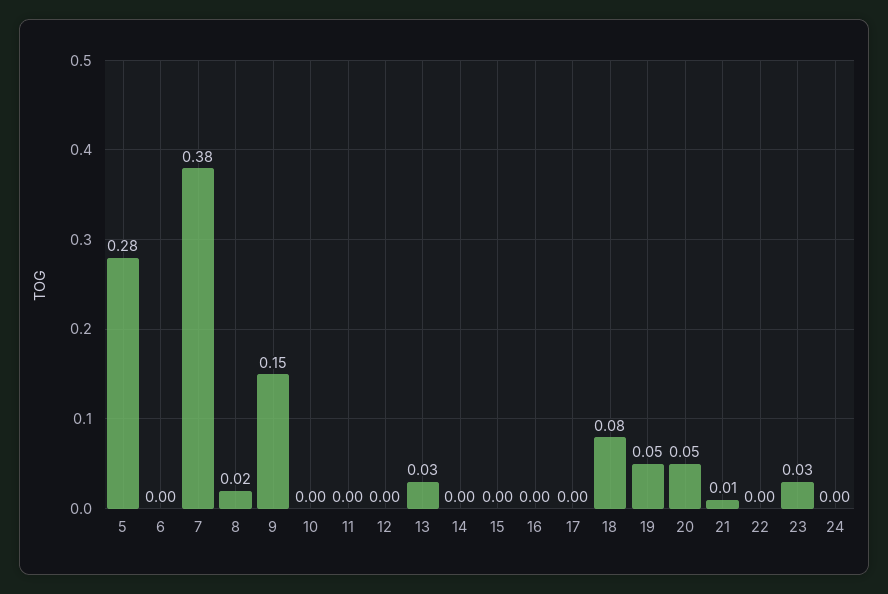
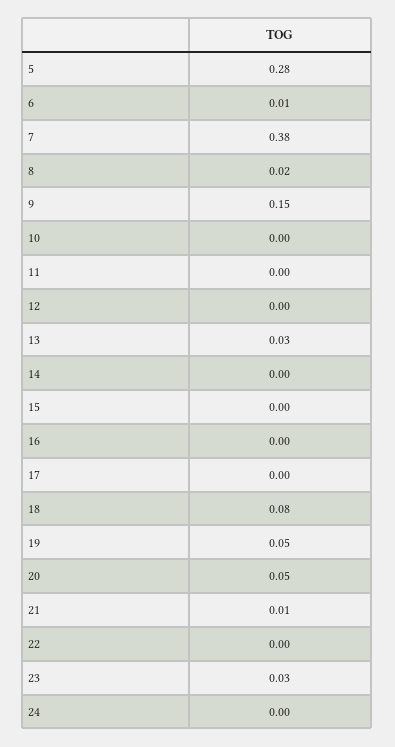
  {
    "5": 0.28,
-   "6": 0,
+   "6": 0.01,
    "7": 0.38,
    "8": 0.02,
    "9": 0.15,
    "10": 0,
    "11": 0,
    "12": 0,
    "13": 0.03,
    "14": 0,
    "15": 0,
    "16": 0,
    "17": 0,
    "18": 0.08,
    "19": 0.05,
    "20": 0.05,
    "21": 0.01,
    "22": 0,
    "23": 0.03,
    "24": 0
  }

